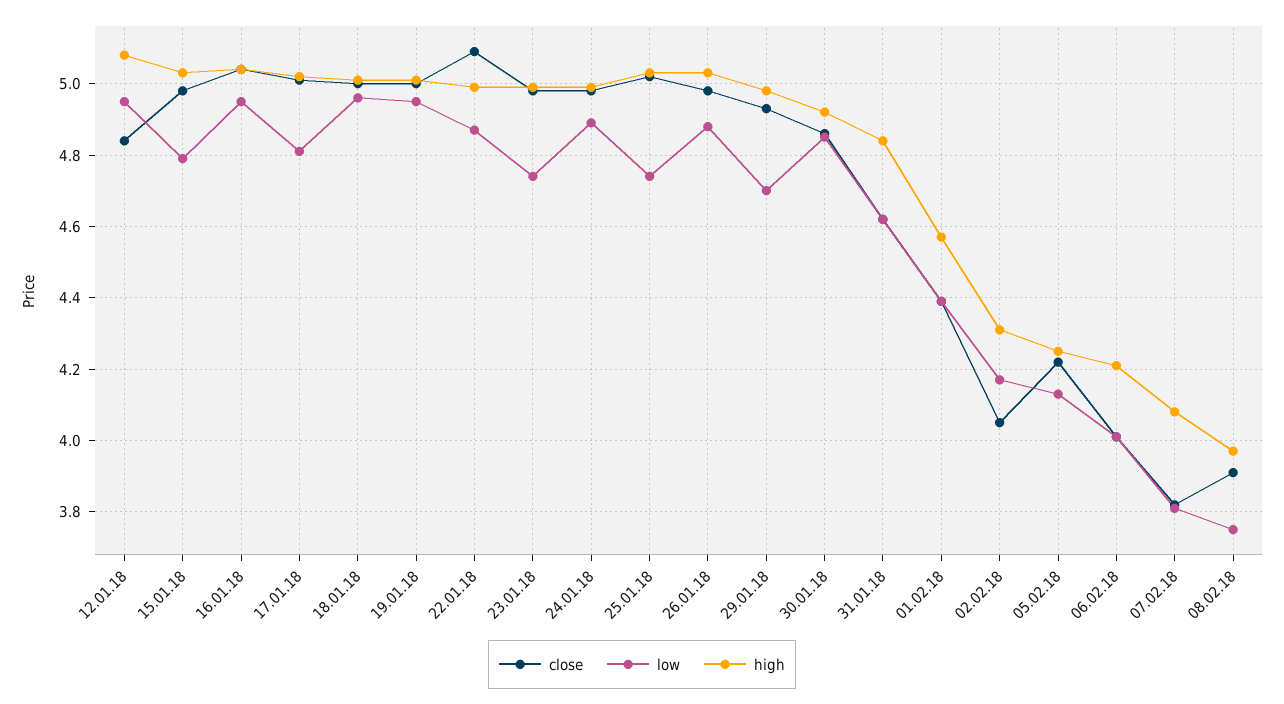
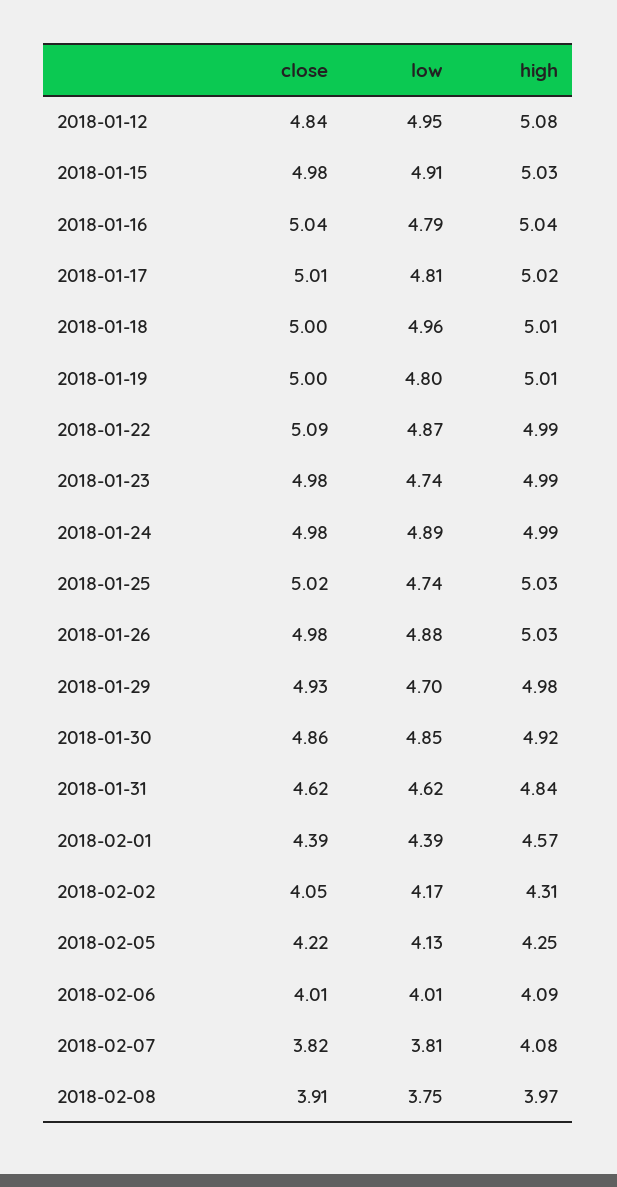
  {
    "close": {
      "12.01.18": 4.84,
      "15.01.18": 4.98,
      "16.01.18": 5.04,
      "17.01.18": 5.01,
      "18.01.18": 5,
      "19.01.18": 5,
      "22.01.18": 5.09,
      "23.01.18": 4.98,
      "24.01.18": 4.98,
      "25.01.18": 5.02,
      "26.01.18": 4.98,
      "29.01.18": 4.93,
      "30.01.18": 4.86,
      "31.01.18": 4.62,
      "01.02.18": 4.39,
      "02.02.18": 4.05,
      "05.02.18": 4.22,
      "06.02.18": 4.01,
      "07.02.18": 3.82,
      "08.02.18": 3.91
    },
    "low": {
      "12.01.18": 4.95,
-     "15.01.18": 4.8,
+     "15.01.18": 4.91,
-     "16.01.18": 4.95,
+     "16.01.18": 4.79,
      "17.01.18": 4.81,
      "18.01.18": 4.96,
-     "19.01.18": 4.95,
+     "19.01.18": 4.8,
      "22.01.18": 4.87,
      "23.01.18": 4.74,
      "24.01.18": 4.89,
      "25.01.18": 4.74,
      "26.01.18": 4.88,
      "29.01.18": 4.7,
      "30.01.18": 4.85,
      "31.01.18": 4.62,
      "01.02.18": 4.39,
      "02.02.18": 4.17,
      "05.02.18": 4.13,
      "06.02.18": 4.01,
      "07.02.18": 3.81,
      "08.02.18": 3.75
    },
    "high": {
      "12.01.18": 5.08,
      "15.01.18": 5.03,
      "16.01.18": 5.04,
      "17.01.18": 5.02,
      "18.01.18": 5.01,
      "19.01.18": 5.01,
      "22.01.18": 4.99,
      "23.01.18": 4.99,
      "24.01.18": 4.99,
      "25.01.18": 5.03,
      "26.01.18": 5.03,
      "29.01.18": 4.98,
      "30.01.18": 4.92,
      "31.01.18": 4.84,
      "01.02.18": 4.57,
      "02.02.18": 4.31,
      "05.02.18": 4.25,
-     "06.02.18": 4.2,
+     "06.02.18": 4.09,
      "07.02.18": 4.08,
      "08.02.18": 3.97
    }
  }

